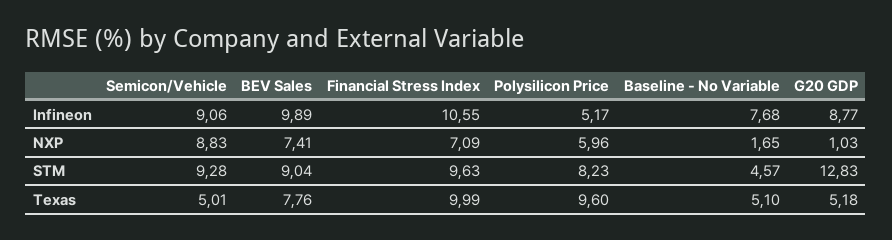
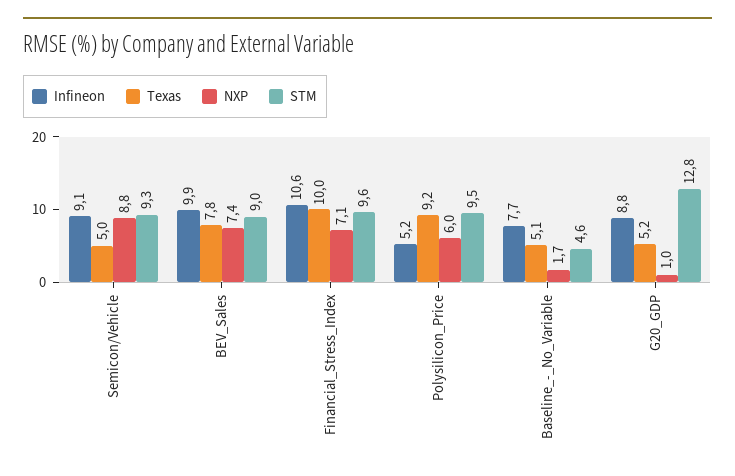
  {
    "Infineon": {
      "Semicon/Vehicle": 9.06,
      "BEV Sales": 9.89,
      "Financial Stress Index": 10.55,
      "Polysilicon Price": 5.17,
      "Baseline - No Variable": 7.68,
      "G20 GDP": 8.77
    },
    "NXP": {
      "Semicon/Vehicle": 8.83,
      "BEV Sales": 7.41,
      "Financial Stress Index": 7.09,
      "Polysilicon Price": 5.96,
      "Baseline - No Variable": 1.65,
      "G20 GDP": 1.03
    },
    "STM": {
      "Semicon/Vehicle": 9.28,
      "BEV Sales": 9.04,
      "Financial Stress Index": 9.63,
-     "Polysilicon Price": 8.23,
+     "Polysilicon Price": 9.5,
      "Baseline - No Variable": 4.57,
      "G20 GDP": 12.83
    },
    "Texas": {
      "Semicon/Vehicle": 5.01,
      "BEV Sales": 7.76,
      "Financial Stress Index": 9.99,
-     "Polysilicon Price": 9.6,
+     "Polysilicon Price": 9.2,
      "Baseline - No Variable": 5.1,
      "G20 GDP": 5.18
    }
  }

